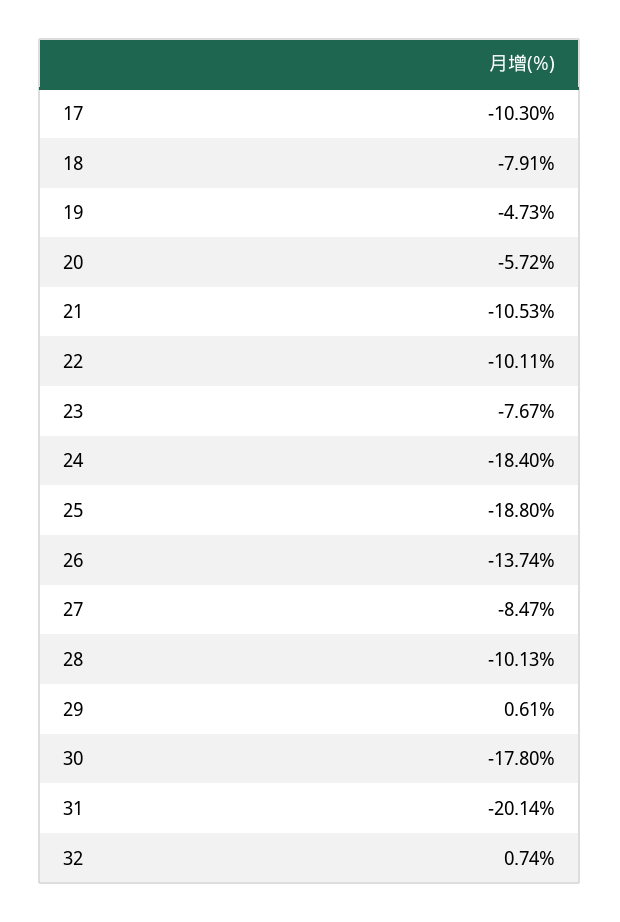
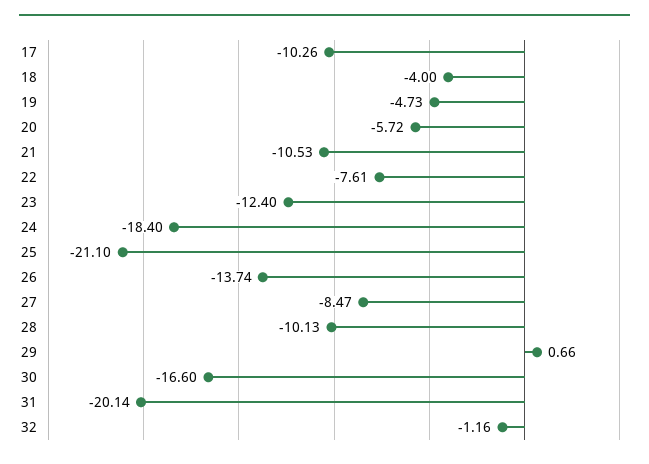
  {
-   "17": -10.3,
+   "17": -10.26,
-   "18": -7.91,
+   "18": -4,
    "19": -4.73,
    "20": -5.72,
    "21": -10.53,
-   "22": -10.11,
+   "22": -7.61,
-   "23": -7.67,
+   "23": -12.4,
    "24": -18.4,
-   "25": -18.8,
+   "25": -21.1,
    "26": -13.74,
    "27": -8.47,
    "28": -10.13,
-   "29": 0.61,
+   "29": 0.66,
-   "30": -17.8,
+   "30": -16.6,
    "31": -20.14,
-   "32": 0.74
+   "32": -1.16
  }

